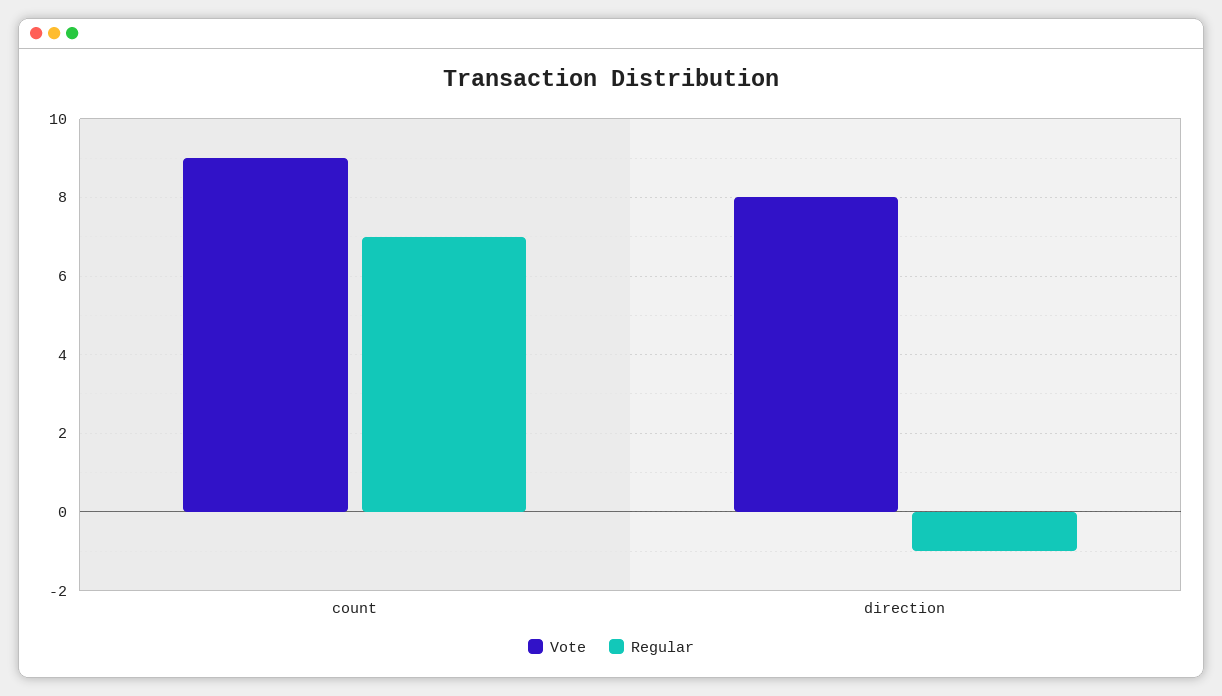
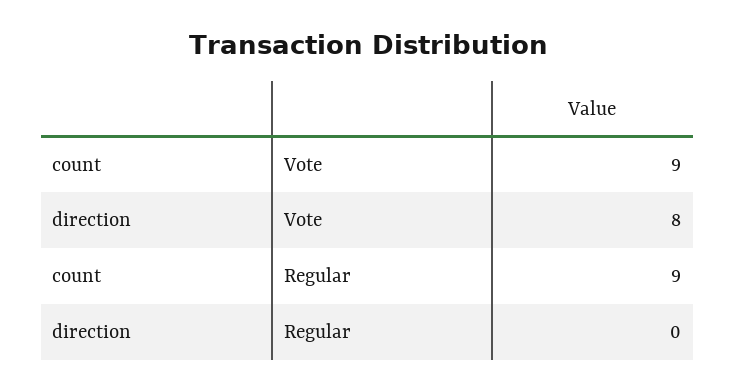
  {
    "Vote": {
      "count": 9,
      "direction": 8
    },
    "Regular": {
-     "count": 7,
+     "count": 9,
-     "direction": -1
+     "direction": 0
    }
  }

